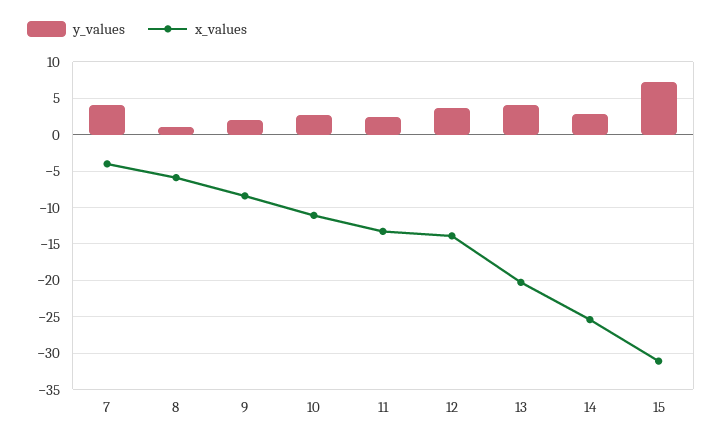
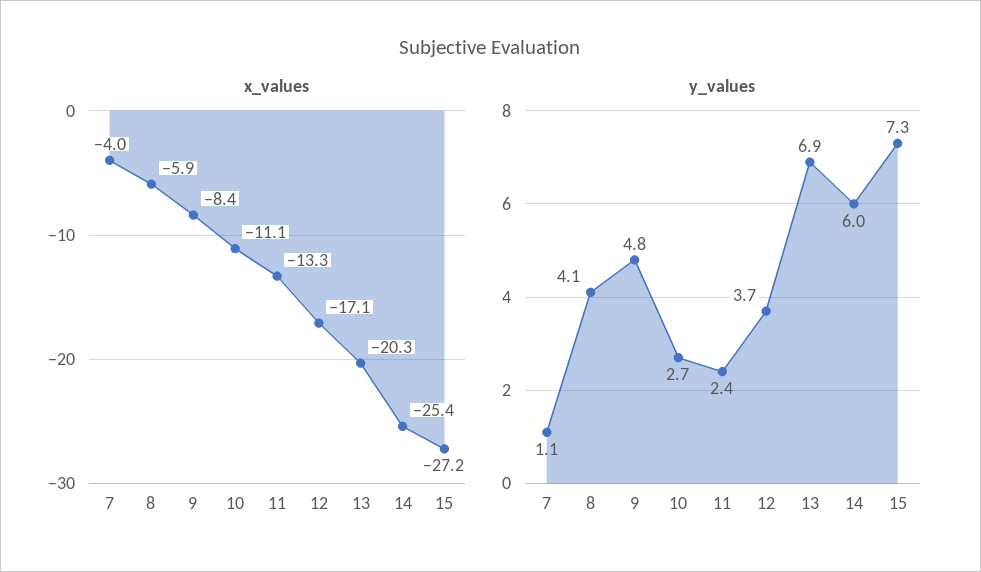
  {
    "y_values": {
-     "7": 4,
+     "7": 1.1,
-     "8": 1,
+     "8": 4.1,
-     "9": 2,
+     "9": 4.8,
      "10": 2.7,
      "11": 2.4,
      "12": 3.7,
-     "13": 4,
+     "13": 6.9,
-     "14": 3,
+     "14": 6,
      "15": 7.3
    },
    "x_values": {
      "7": -4,
      "8": -5.9,
      "9": -8.4,
      "10": -11.1,
      "11": -13.3,
-     "12": -14,
+     "12": -17.1,
      "13": -20.3,
      "14": -25.4,
-     "15": -31
+     "15": -27.2
    }
  }

